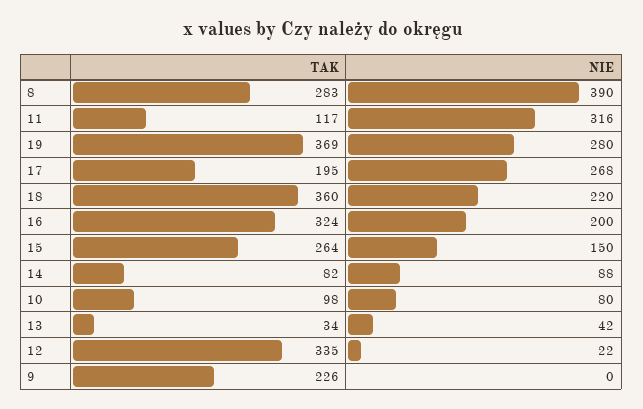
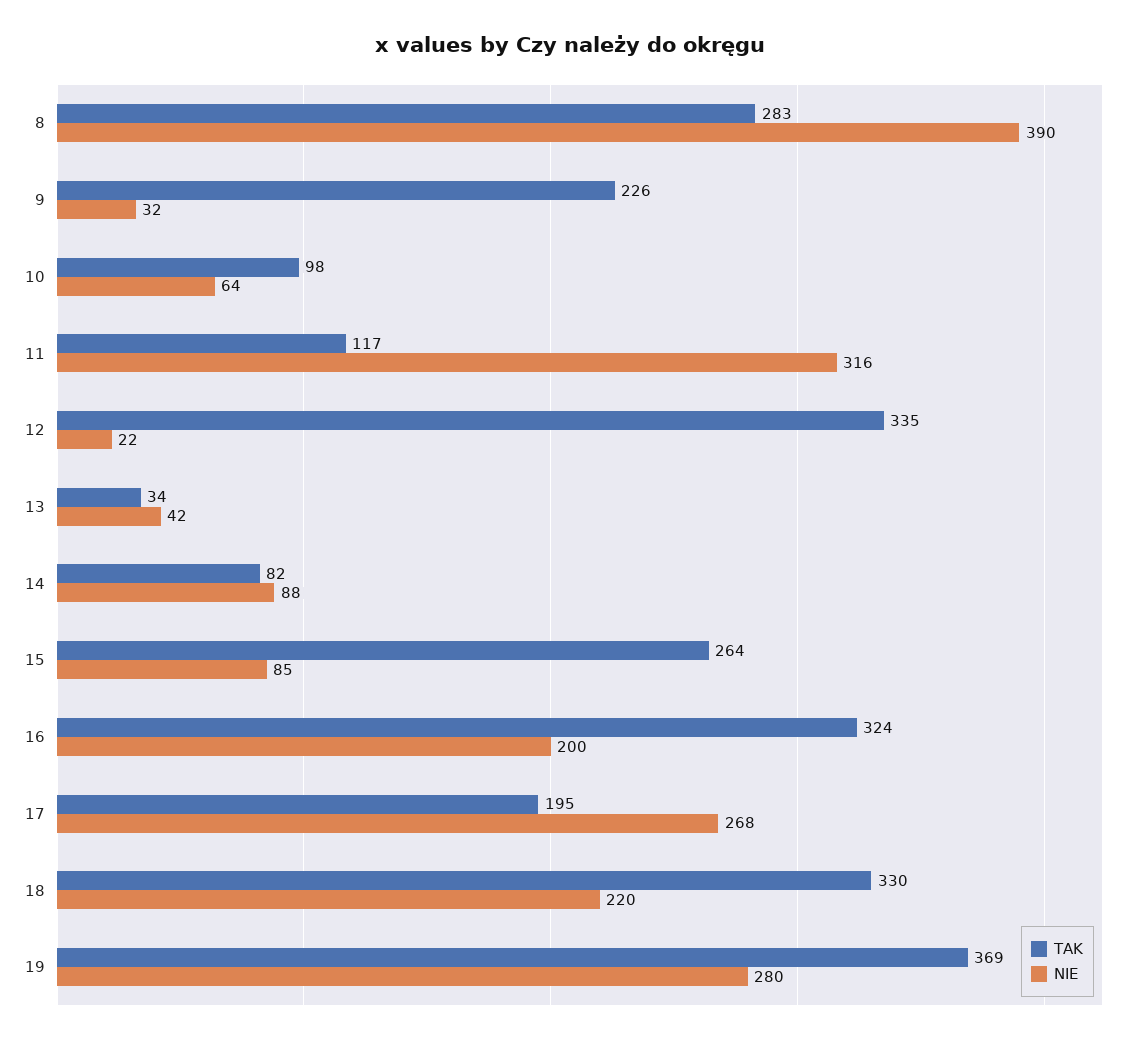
  {
    "TAK": {
      "8": 283,
      "11": 117,
      "19": 369,
      "17": 195,
-     "18": 360,
+     "18": 330,
      "16": 324,
      "15": 264,
      "14": 82,
      "10": 98,
      "13": 34,
      "12": 335,
      "9": 226
    },
    "NIE": {
      "8": 390,
      "11": 316,
      "19": 280,
      "17": 268,
      "18": 220,
      "16": 200,
-     "15": 150,
+     "15": 85,
      "14": 88,
-     "10": 80,
+     "10": 64,
      "13": 42,
      "12": 22,
-     "9": 0
+     "9": 32
    }
  }

